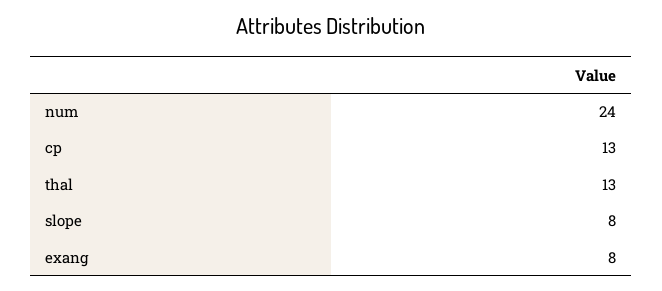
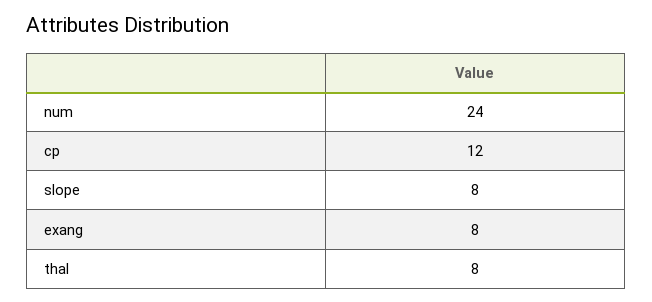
  {
    "num": 24,
-   "cp": 13,
+   "cp": 12,
-   "thal": 13,
+   "thal": 8,
    "slope": 8,
    "exang": 8
  }

